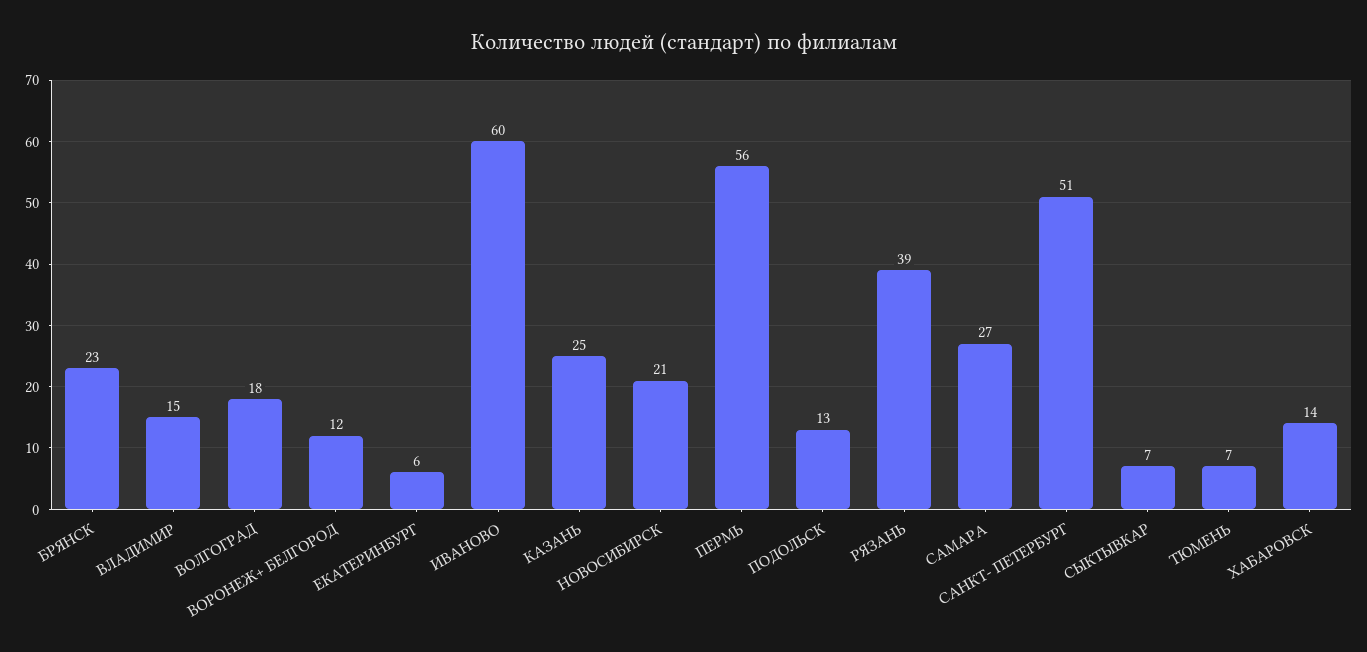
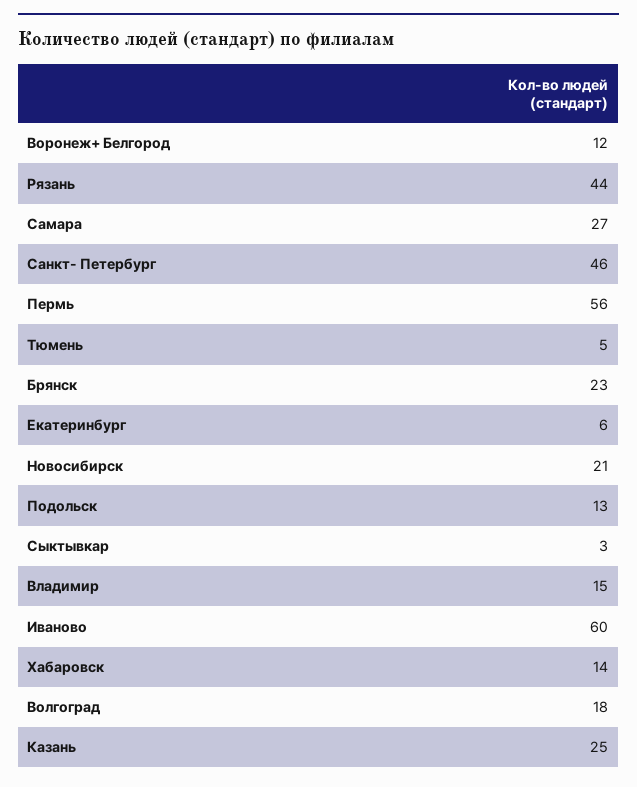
  {
    "БРЯНСК": 23,
    "ВЛАДИМИР": 15,
    "ВОЛГОГРАД": 18,
    "ВОРОНЕЖ+ БЕЛГОРОД": 12,
    "ЕКАТЕРИНБУРГ": 6,
    "ИВАНОВО": 60,
    "КАЗАНЬ": 25,
    "НОВОСИБИРСК": 21,
    "ПЕРМЬ": 56,
    "ПОДОЛЬСК": 13,
-   "РЯЗАНЬ": 39,
+   "РЯЗАНЬ": 44,
    "САМАРА": 27,
-   "САНКТ- ПЕТЕРБУРГ": 51,
+   "САНКТ- ПЕТЕРБУРГ": 46,
-   "СЫКТЫВКАР": 7,
+   "СЫКТЫВКАР": 3,
-   "ТЮМЕНЬ": 7,
+   "ТЮМЕНЬ": 5,
    "ХАБАРОВСК": 14
  }

